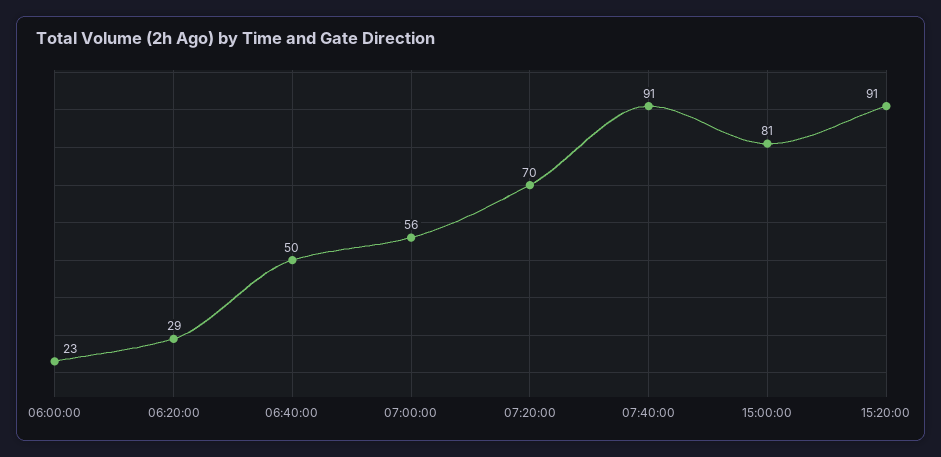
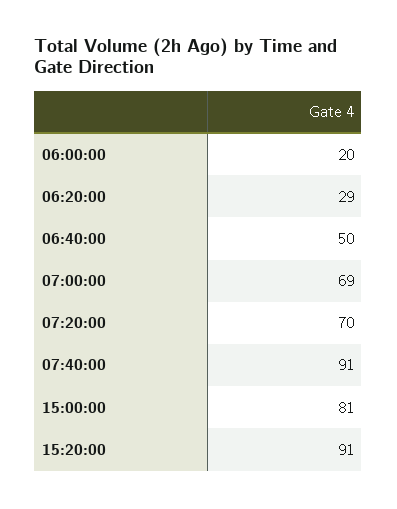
  {
-   "06:00:00": 23,
+   "06:00:00": 20,
    "06:20:00": 29,
    "06:40:00": 50,
-   "07:00:00": 56,
+   "07:00:00": 69,
    "07:20:00": 70,
    "07:40:00": 91,
    "15:00:00": 81,
    "15:20:00": 91
  }

